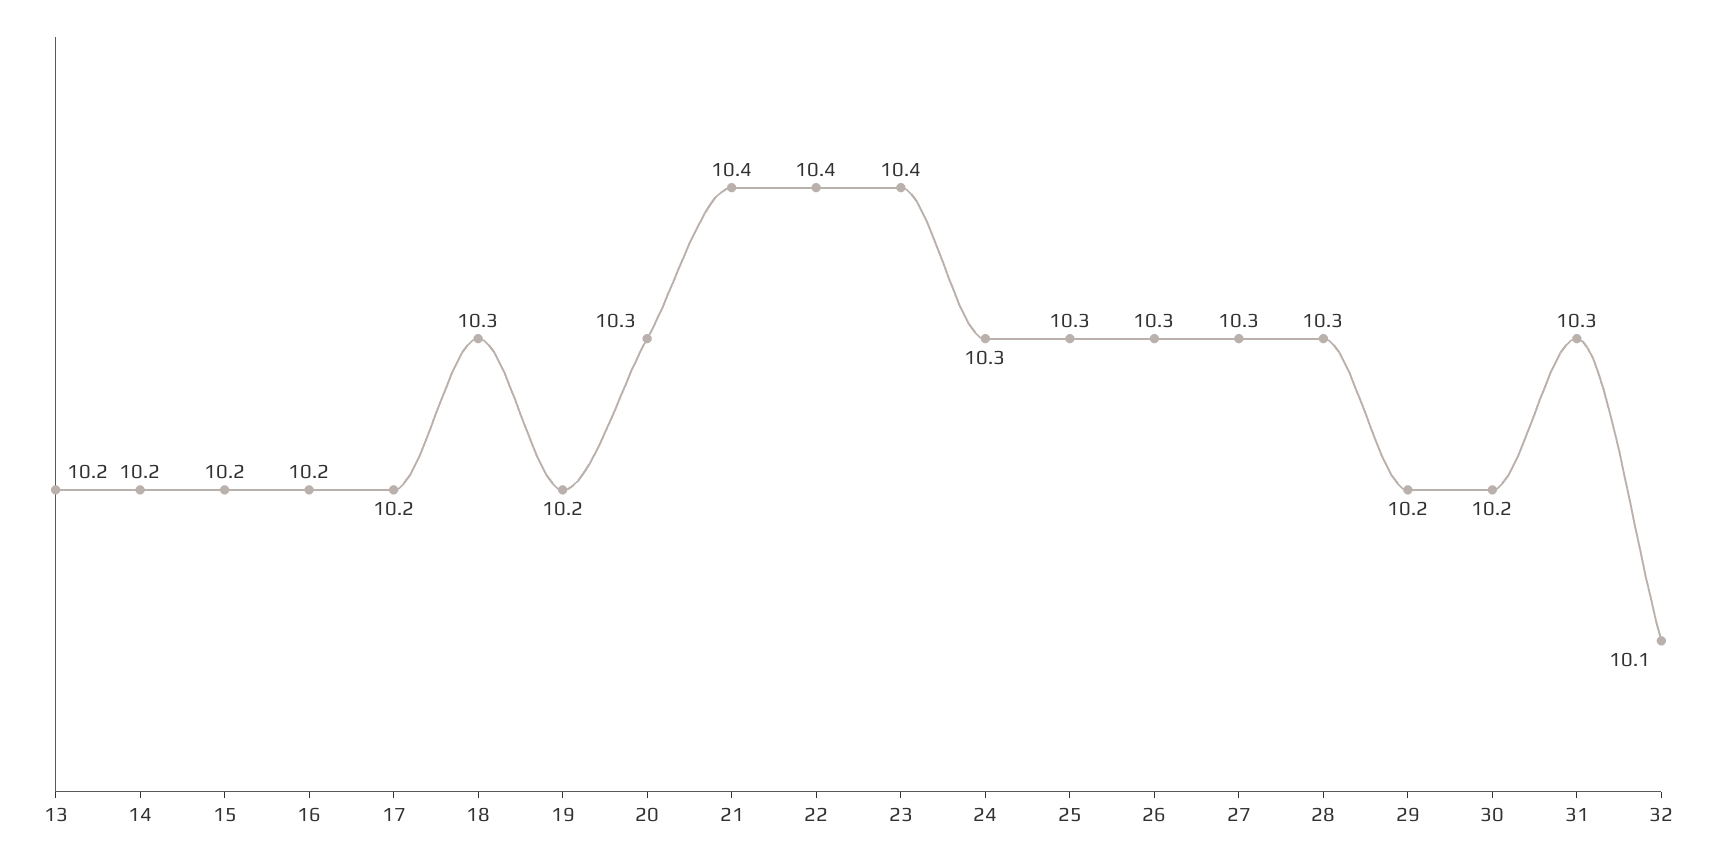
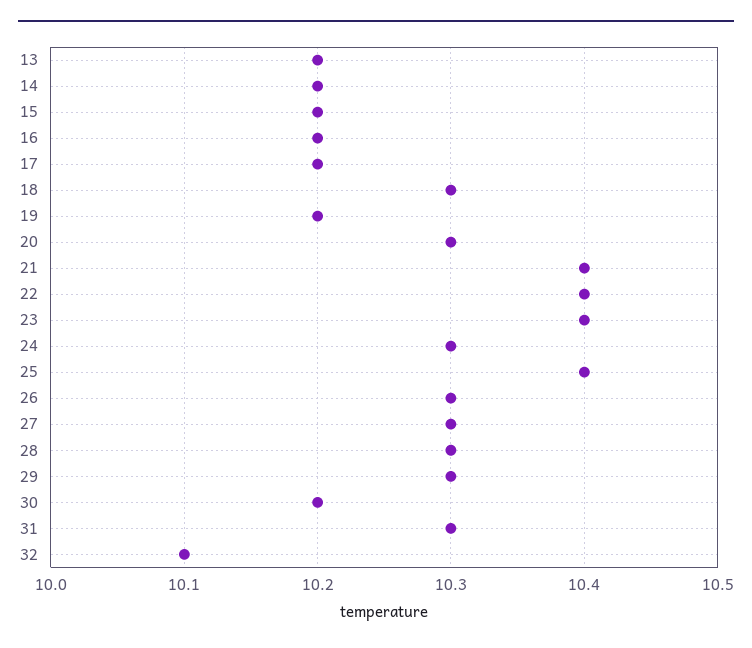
  {
    "13": 10.2,
    "14": 10.2,
    "15": 10.2,
    "16": 10.2,
    "17": 10.2,
    "18": 10.3,
    "19": 10.2,
    "20": 10.3,
    "21": 10.4,
    "22": 10.4,
    "23": 10.4,
    "24": 10.3,
-   "25": 10.3,
+   "25": 10.4,
    "26": 10.3,
    "27": 10.3,
    "28": 10.3,
-   "29": 10.2,
+   "29": 10.3,
    "30": 10.2,
    "31": 10.3,
    "32": 10.1
  }

